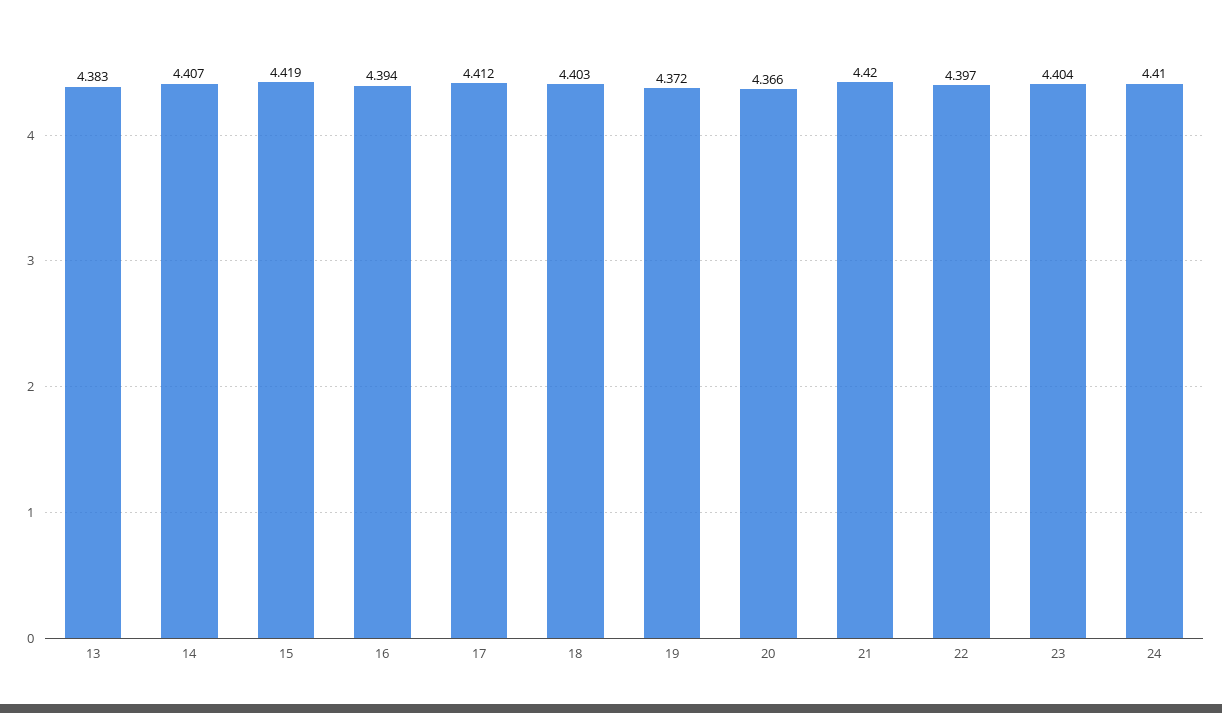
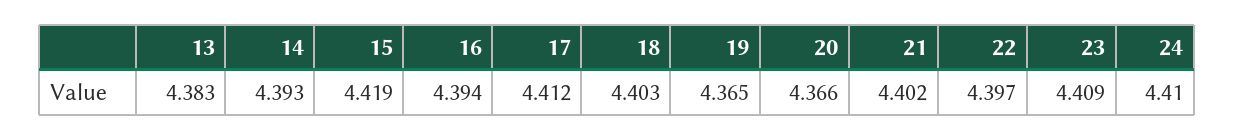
  {
    "13": 4.383,
-   "14": 4.407,
+   "14": 4.393,
    "15": 4.419,
    "16": 4.394,
    "17": 4.412,
    "18": 4.403,
-   "19": 4.372,
+   "19": 4.365,
    "20": 4.366,
-   "21": 4.42,
+   "21": 4.402,
    "22": 4.397,
-   "23": 4.404,
+   "23": 4.409,
    "24": 4.41
  }

